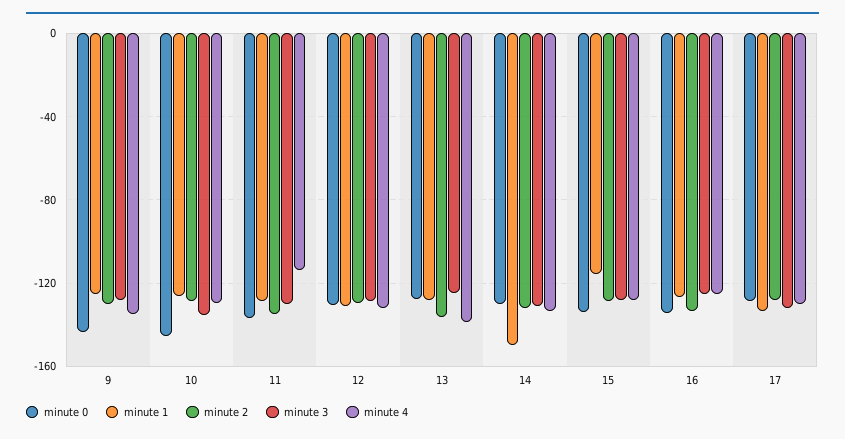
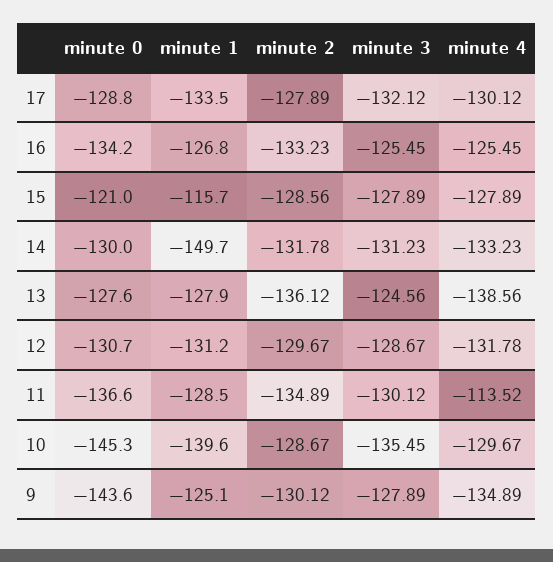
  {
    "minute 0": {
      "9": -143.6,
      "10": -145.3,
      "11": -136.6,
      "12": -130.7,
      "13": -127.6,
      "14": -130,
-     "15": -135,
+     "15": -121,
      "16": -134.2,
      "17": -128.8
    },
    "minute 1": {
      "9": -125.1,
-     "10": -125,
+     "10": -139.6,
      "11": -128.5,
      "12": -131.2,
      "13": -127.9,
      "14": -149.7,
      "15": -115.7,
      "16": -126.8,
      "17": -133.5
    },
    "minute 2": {
      "9": -130.12,
      "10": -128.67,
      "11": -134.89,
      "12": -129.67,
      "13": -136.12,
      "14": -131.78,
      "15": -128.56,
      "16": -133.23,
      "17": -127.89
    },
    "minute 3": {
      "9": -127.89,
      "10": -135.45,
      "11": -130.12,
      "12": -128.67,
      "13": -124.56,
      "14": -131.23,
      "15": -127.89,
      "16": -125.45,
      "17": -132.12
    },
    "minute 4": {
      "9": -134.89,
      "10": -129.67,
      "11": -113.52,
      "12": -131.78,
      "13": -138.56,
      "14": -133.23,
      "15": -127.89,
      "16": -125.45,
      "17": -130.12
    }
  }

